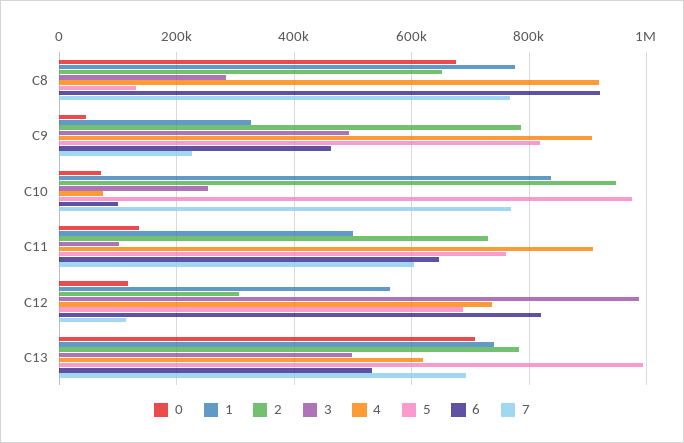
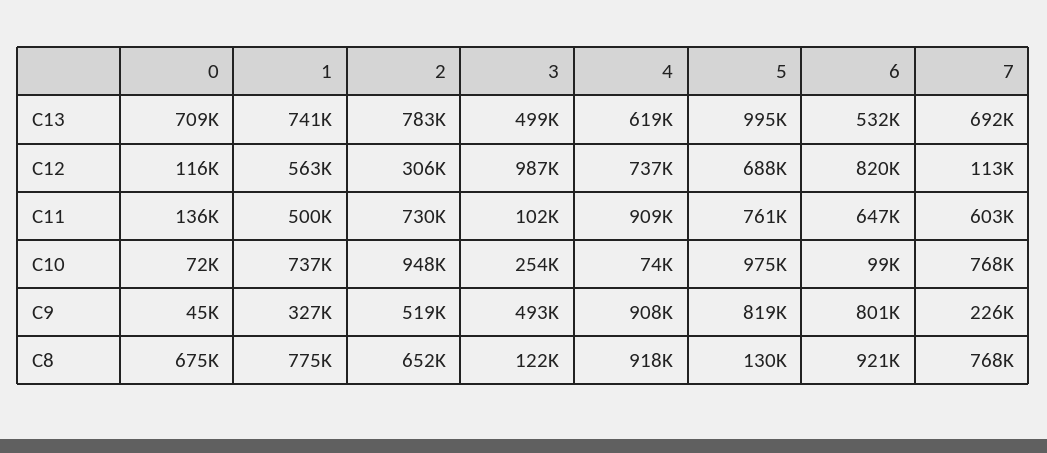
  {
    "0": {
      "C8": 675000,
      "C9": 45000,
      "C10": 72000,
      "C11": 136000,
      "C12": 116000,
      "C13": 709000
    },
    "1": {
      "C8": 775000,
      "C9": 327000,
-     "C10": 840000,
+     "C10": 737000,
      "C11": 500000,
      "C12": 563000,
      "C13": 741000
    },
    "2": {
      "C8": 652000,
-     "C9": 780000,
+     "C9": 519000,
      "C10": 948000,
      "C11": 730000,
      "C12": 306000,
      "C13": 783000
    },
    "3": {
-     "C8": 280000,
+     "C8": 122000,
      "C9": 493000,
      "C10": 254000,
      "C11": 102000,
      "C12": 987000,
      "C13": 499000
    },
    "4": {
      "C8": 918000,
      "C9": 908000,
      "C10": 74000,
      "C11": 909000,
      "C12": 737000,
      "C13": 619000
    },
    "5": {
      "C8": 130000,
      "C9": 819000,
      "C10": 975000,
      "C11": 761000,
      "C12": 688000,
      "C13": 995000
    },
    "6": {
      "C8": 921000,
-     "C9": 460000,
+     "C9": 801000,
      "C10": 99000,
      "C11": 647000,
      "C12": 820000,
      "C13": 532000
    },
    "7": {
      "C8": 768000,
      "C9": 226000,
      "C10": 768000,
      "C11": 603000,
      "C12": 113000,
      "C13": 692000
    }
  }

